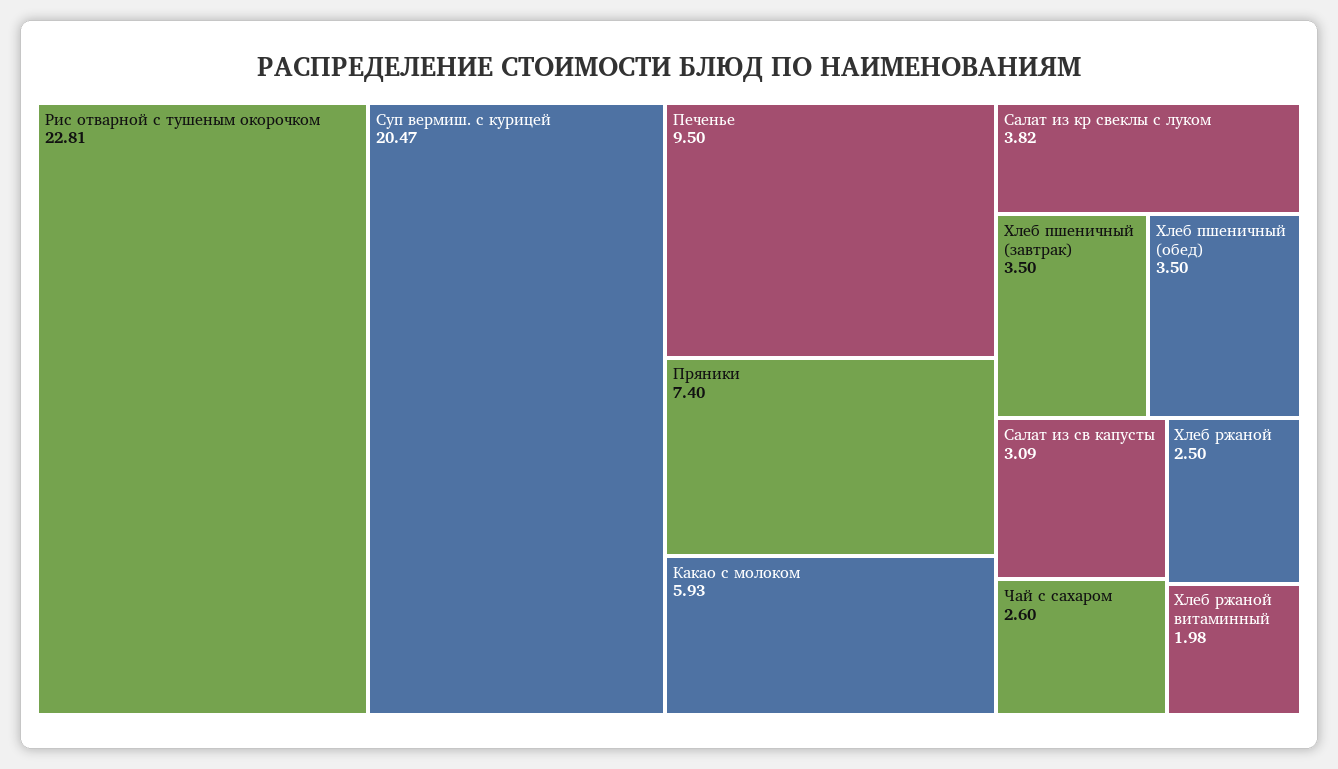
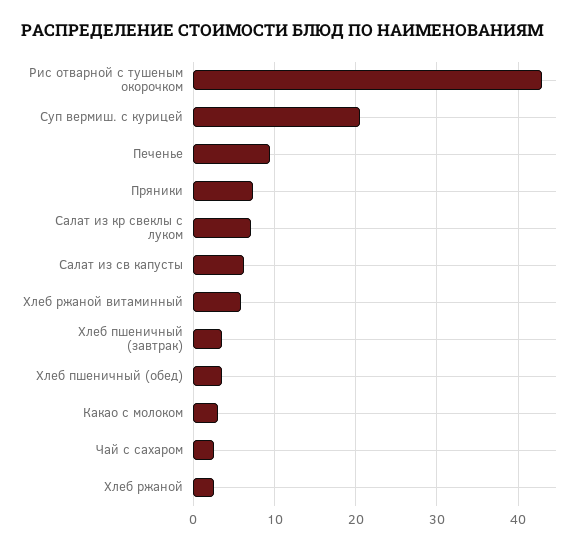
  {
-   "Рис отварной с тушеным окорочком": 22.81,
+   "Рис отварной с тушеным окорочком": 43,
    "Суп вермиш. с курицей": 20.47,
    "Печенье": 9.5,
    "Пряники": 7.4,
-   "Какао с молоком": 5.93,
+   "Какао с молоком": 3,
-   "Салат из кр свеклы с луком": 3.82,
+   "Салат из кр свеклы с луком": 7,
    "Хлеб пшеничный (завтрак)": 3.5,
    "Хлеб пшеничный (обед)": 3.5,
-   "Салат из св капусты": 3.09,
+   "Салат из св капусты": 6,
    "Чай с сахаром": 2.6,
    "Хлеб ржаной": 2.5,
-   "Хлеб ржаной витаминный": 1.98
+   "Хлеб ржаной витаминный": 6
  }

